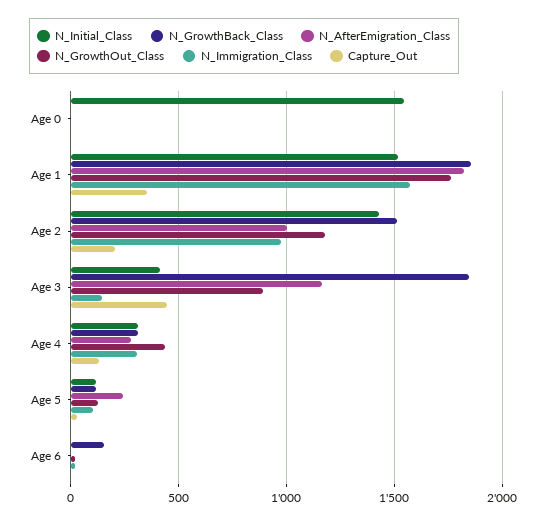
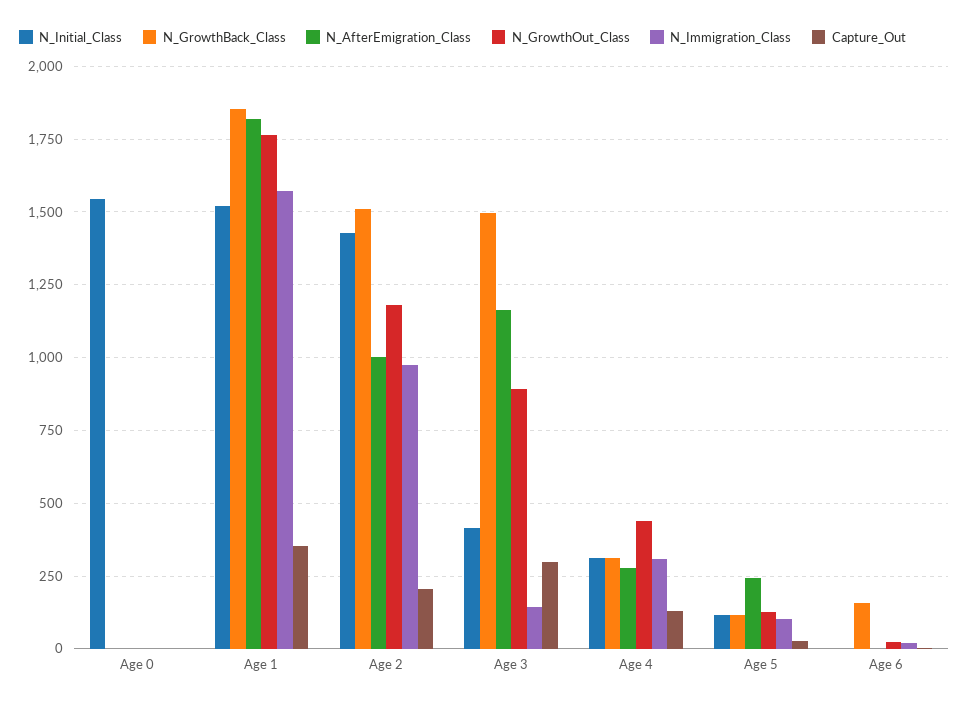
  {
    "N_Initial_Class": {
      "Age 0": 1550,
      "Age 1": 1525,
      "Age 2": 1425,
      "Age 3": 425,
      "Age 4": 300,
      "Age 5": 125,
      "Age 6": 0
    },
    "N_GrowthBack_Class": {
      "Age 0": 0,
      "Age 1": 1850,
      "Age 2": 1500,
-     "Age 3": 1850,
+     "Age 3": 1500,
      "Age 4": 300,
      "Age 5": 125,
      "Age 6": 150
    },
    "N_AfterEmigration_Class": {
      "Age 0": 0,
      "Age 1": 1825,
      "Age 2": 1000,
      "Age 3": 1175,
      "Age 4": 275,
      "Age 5": 250,
      "Age 6": 0
    },
    "N_GrowthOut_Class": {
      "Age 0": 0,
      "Age 1": 1775,
      "Age 2": 1175,
      "Age 3": 900,
      "Age 4": 450,
      "Age 5": 125,
      "Age 6": 25
    },
    "N_Immigration_Class": {
      "Age 0": 0,
      "Age 1": 1575,
      "Age 2": 975,
      "Age 3": 150,
      "Age 4": 300,
      "Age 5": 100,
      "Age 6": 25
    },
    "Capture_Out": {
      "Age 0": 0,
      "Age 1": 350,
      "Age 2": 200,
-     "Age 3": 450,
+     "Age 3": 300,
      "Age 4": 125,
      "Age 5": 25,
      "Age 6": 0
    }
  }

